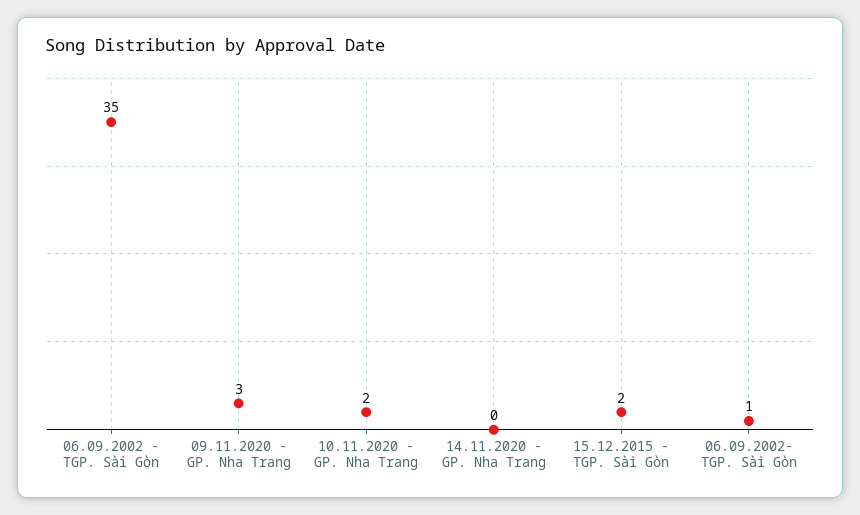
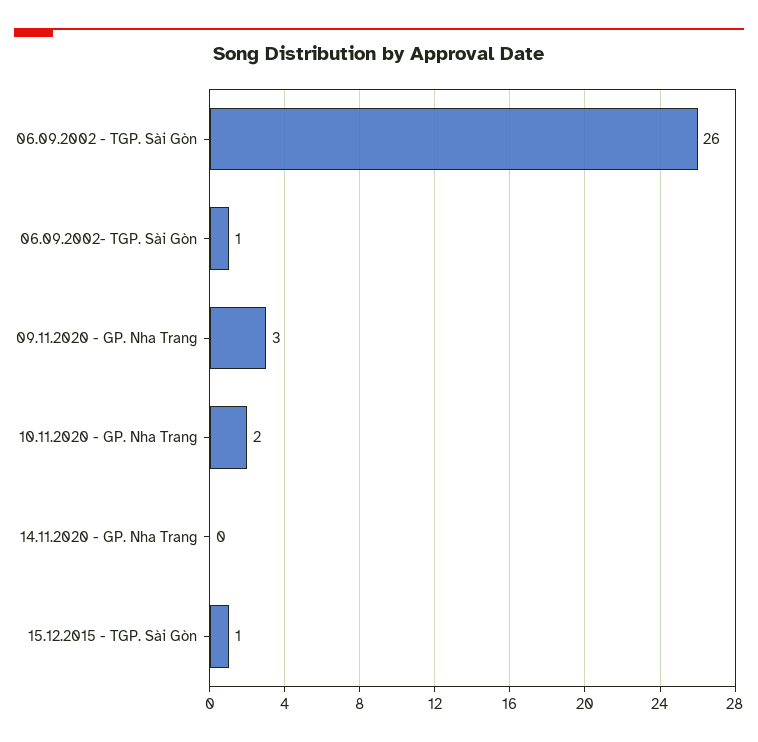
  {
-   "06.09.2002 - TGP. Sài Gòn": 35,
+   "06.09.2002 - TGP. Sài Gòn": 26,
    "09.11.2020 - GP. Nha Trang": 3,
    "10.11.2020 - GP. Nha Trang": 2,
    "14.11.2020 - GP. Nha Trang": 0,
-   "15.12.2015 - TGP. Sài Gòn": 2,
+   "15.12.2015 - TGP. Sài Gòn": 1,
    "06.09.2002- TGP. Sài Gòn": 1
  }

